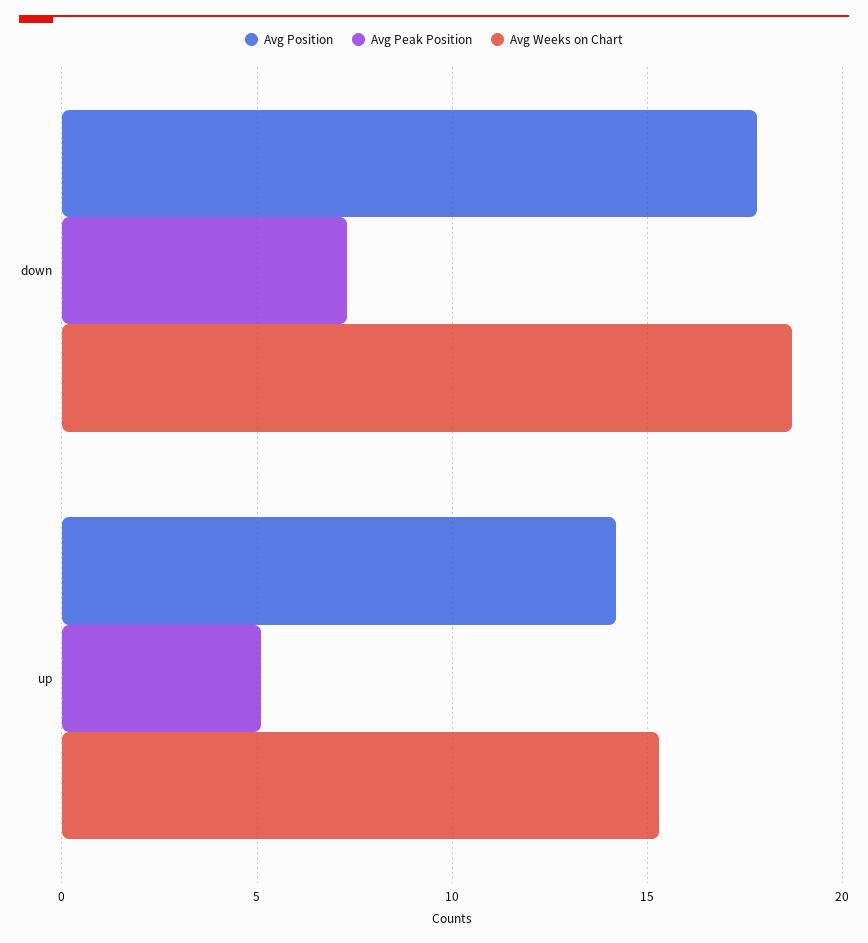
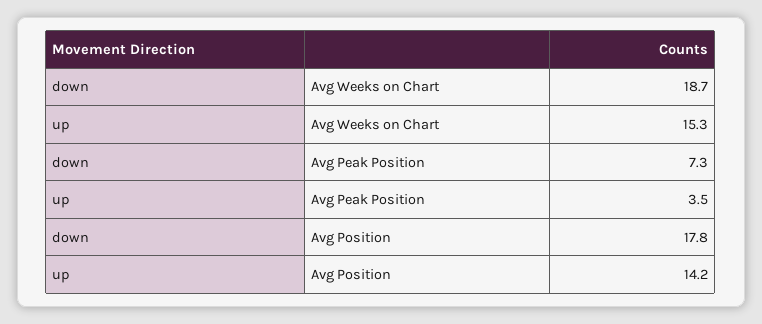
  {
    "Avg Position": {
      "down": 17.8,
      "up": 14.2
    },
    "Avg Peak Position": {
      "down": 7.3,
-     "up": 5
+     "up": 3.5
    },
    "Avg Weeks on Chart": {
      "down": 18.7,
      "up": 15.3
    }
  }

